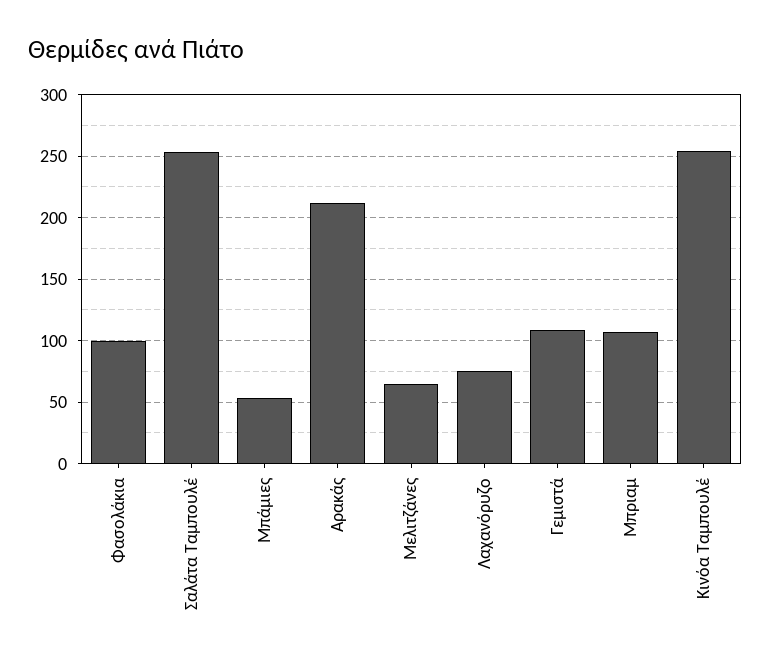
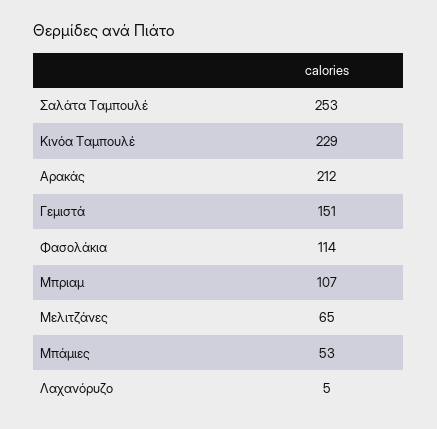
  {
-   "Φασολάκια": 100,
+   "Φασολάκια": 114,
    "Σαλάτα Ταμπουλέ": 253,
    "Μπάμιες": 53,
    "Αρακάς": 212,
    "Μελιτζάνες": 65,
-   "Λαχανόρυζο": 75,
+   "Λαχανόρυζο": 5,
-   "Γεμιστά": 110,
+   "Γεμιστά": 151,
    "Μπριαμ": 107,
-   "Κινόα Ταμπουλέ": 255
+   "Κινόα Ταμπουλέ": 229
  }

